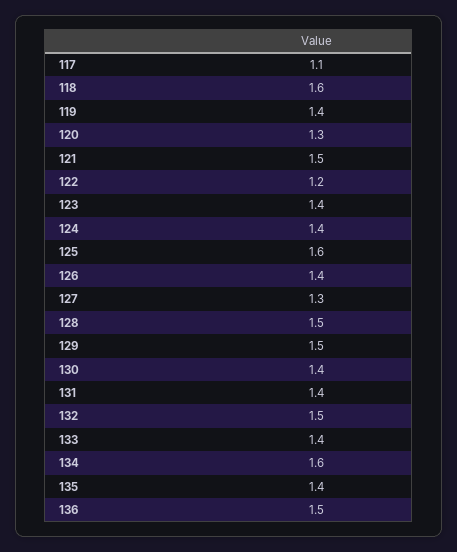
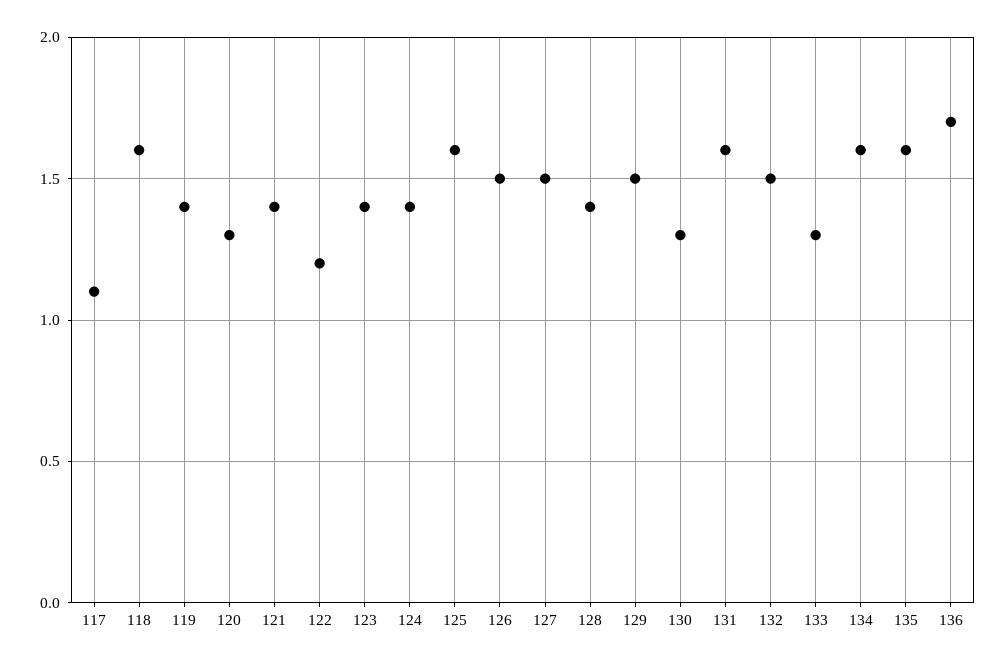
  {
    "117": 1.1,
    "118": 1.6,
    "119": 1.4,
    "120": 1.3,
-   "121": 1.5,
+   "121": 1.4,
    "122": 1.2,
    "123": 1.4,
    "124": 1.4,
    "125": 1.6,
-   "126": 1.4,
+   "126": 1.5,
-   "127": 1.3,
+   "127": 1.5,
-   "128": 1.5,
+   "128": 1.4,
    "129": 1.5,
-   "130": 1.4,
+   "130": 1.3,
-   "131": 1.4,
+   "131": 1.6,
    "132": 1.5,
-   "133": 1.4,
+   "133": 1.3,
    "134": 1.6,
-   "135": 1.4,
+   "135": 1.6,
-   "136": 1.5
+   "136": 1.7
  }

